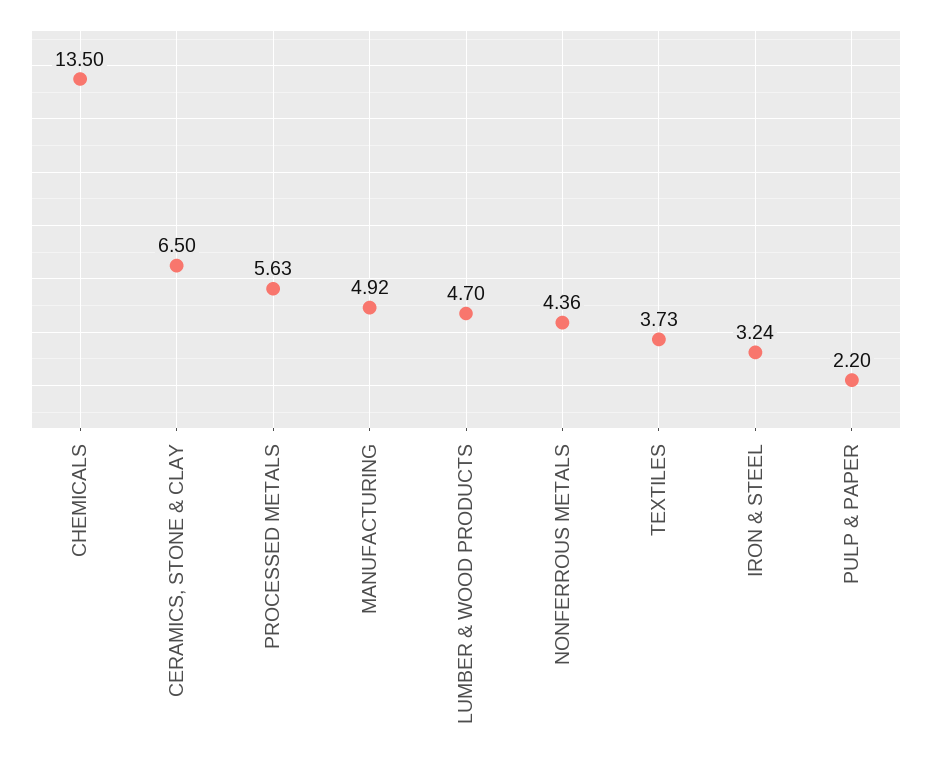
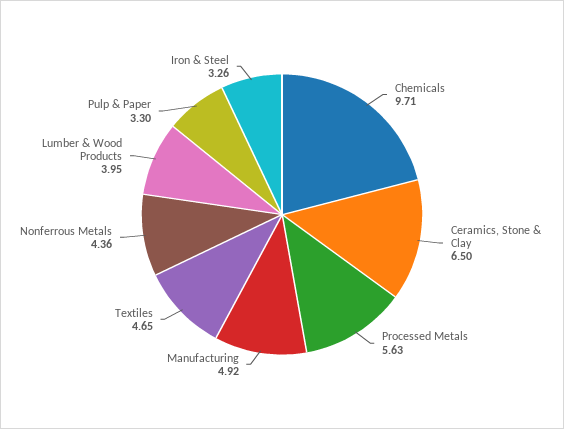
  {
-   "CHEMICALS": 13.5,
+   "CHEMICALS": 9.71,
    "CERAMICS, STONE & CLAY": 6.5,
    "PROCESSED METALS": 5.63,
    "MANUFACTURING": 4.92,
-   "LUMBER & WOOD PRODUCTS": 4.7,
+   "LUMBER & WOOD PRODUCTS": 3.95,
    "NONFERROUS METALS": 4.36,
-   "TEXTILES": 3.73,
+   "TEXTILES": 4.65,
-   "IRON & STEEL": 3.24,
+   "IRON & STEEL": 3.26,
-   "PULP & PAPER": 2.2
+   "PULP & PAPER": 3.3
  }

